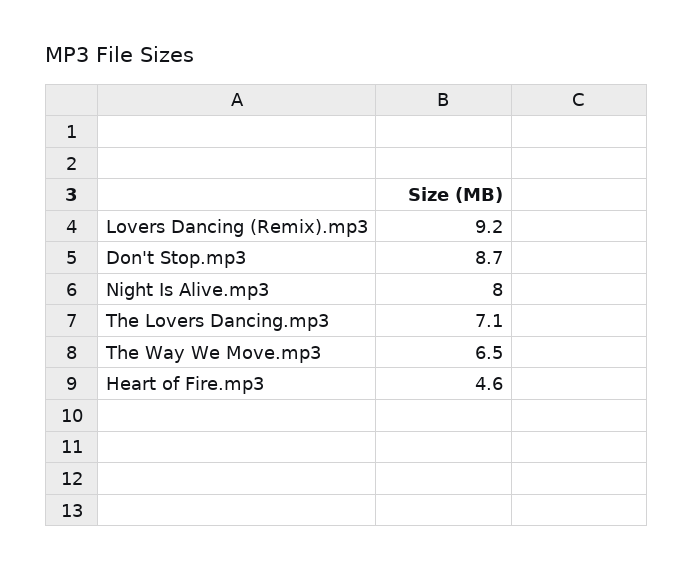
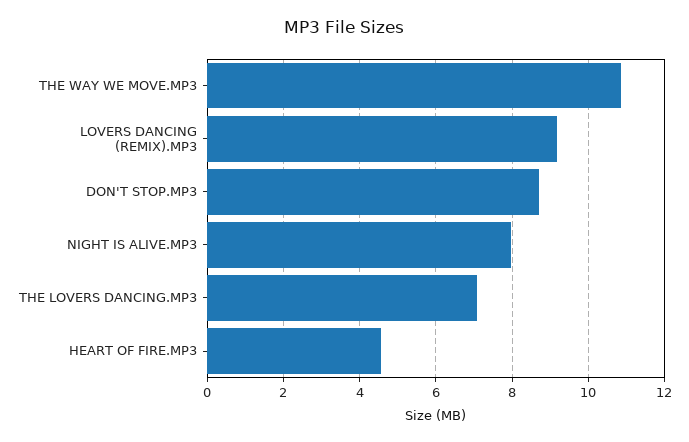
  {
    "Lovers Dancing (Remix).mp3": 9.2,
    "Don't Stop.mp3": 8.7,
    "Night Is Alive.mp3": 8,
    "The Lovers Dancing.mp3": 7.1,
-   "The Way We Move.mp3": 6.5,
+   "The Way We Move.mp3": 10.8,
    "Heart of Fire.mp3": 4.6
  }

